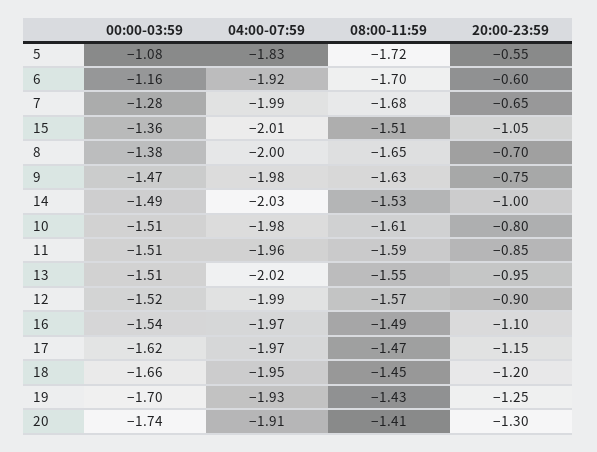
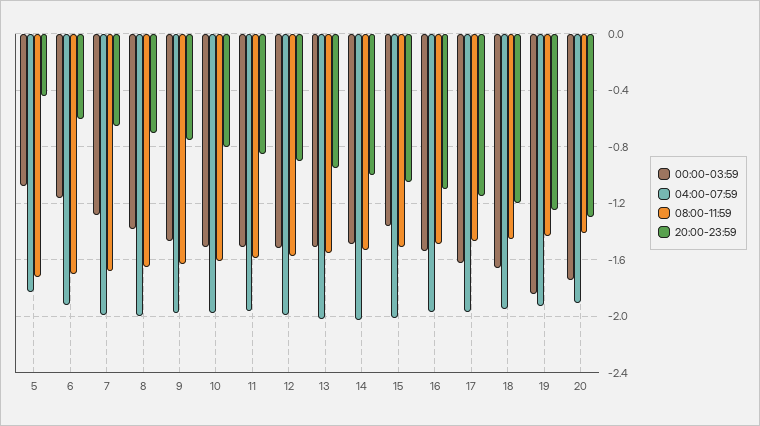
  {
    "00:00-03:59": {
      "5": -1.08,
      "6": -1.16,
      "7": -1.28,
      "15": -1.36,
      "8": -1.38,
      "9": -1.47,
      "14": -1.49,
      "10": -1.51,
      "11": -1.51,
      "13": -1.51,
      "12": -1.52,
      "16": -1.54,
      "17": -1.62,
      "18": -1.66,
-     "19": -1.7,
+     "19": -1.85,
      "20": -1.74
    },
    "04:00-07:59": {
      "5": -1.83,
      "6": -1.92,
      "7": -1.99,
      "15": -2.01,
      "8": -2,
      "9": -1.98,
      "14": -2.03,
      "10": -1.98,
      "11": -1.96,
      "13": -2.02,
      "12": -1.99,
      "16": -1.97,
      "17": -1.97,
      "18": -1.95,
      "19": -1.93,
      "20": -1.91
    },
    "08:00-11:59": {
      "5": -1.72,
      "6": -1.7,
      "7": -1.68,
      "15": -1.51,
      "8": -1.65,
      "9": -1.63,
      "14": -1.53,
      "10": -1.61,
      "11": -1.59,
      "13": -1.55,
      "12": -1.57,
      "16": -1.49,
      "17": -1.47,
      "18": -1.45,
      "19": -1.43,
      "20": -1.41
    },
    "20:00-23:59": {
-     "5": -0.55,
+     "5": -0.45,
      "6": -0.6,
      "7": -0.65,
      "15": -1.05,
      "8": -0.7,
      "9": -0.75,
      "14": -1,
      "10": -0.8,
      "11": -0.85,
      "13": -0.95,
      "12": -0.9,
      "16": -1.1,
      "17": -1.15,
      "18": -1.2,
      "19": -1.25,
      "20": -1.3
    }
  }

